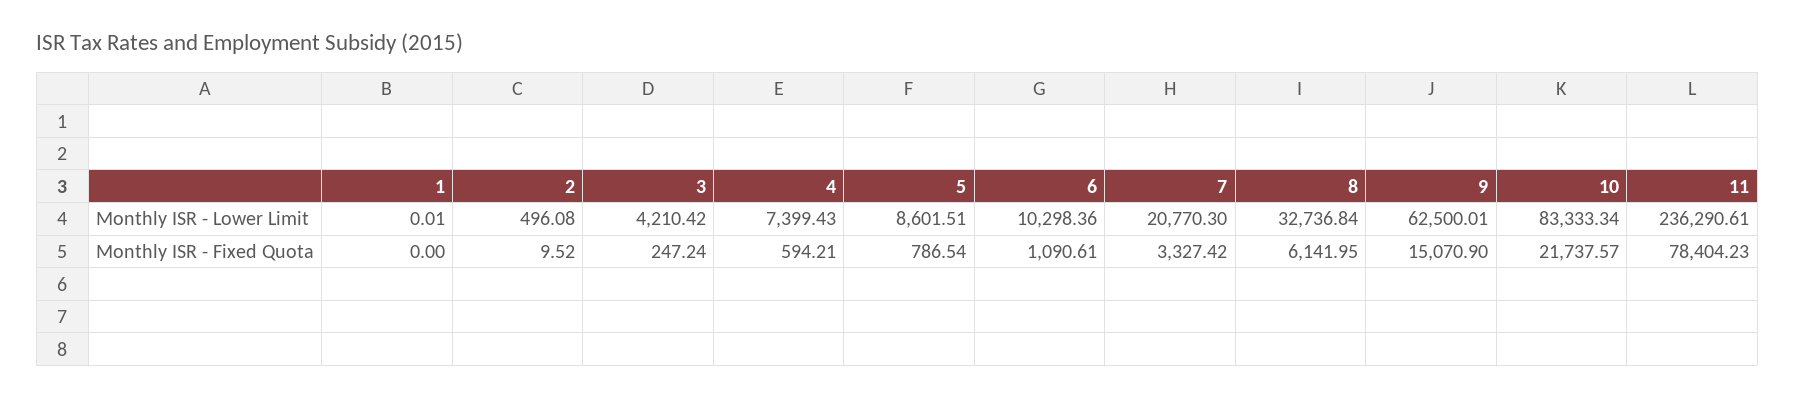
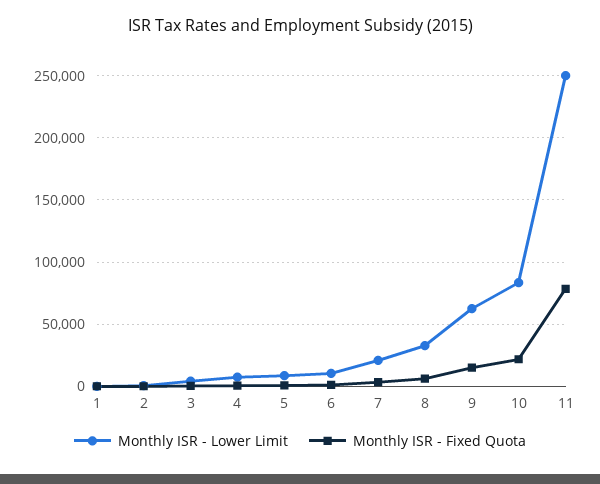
  {
    "Monthly ISR - Lower Limit": {
      "1": 0.01,
      "2": 496.08,
      "3": 4210.42,
      "4": 7399.43,
      "5": 8601.51,
      "6": 10298.36,
      "7": 20770.3,
      "8": 32736.84,
      "9": 62500.01,
      "10": 83333.34,
-     "11": 236290.61
+     "11": 250000
    },
    "Monthly ISR - Fixed Quota": {
      "1": 0,
      "2": 9.52,
      "3": 247.24,
      "4": 594.21,
      "5": 786.54,
      "6": 1090.61,
      "7": 3327.42,
      "8": 6141.95,
      "9": 15070.9,
      "10": 21737.57,
      "11": 78404.23
    }
  }

